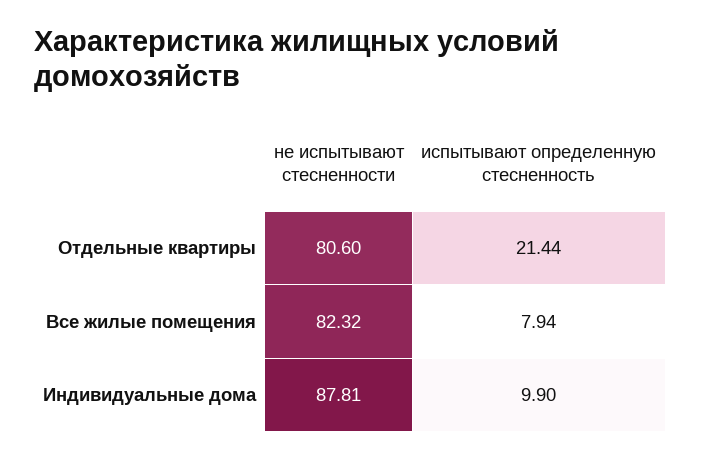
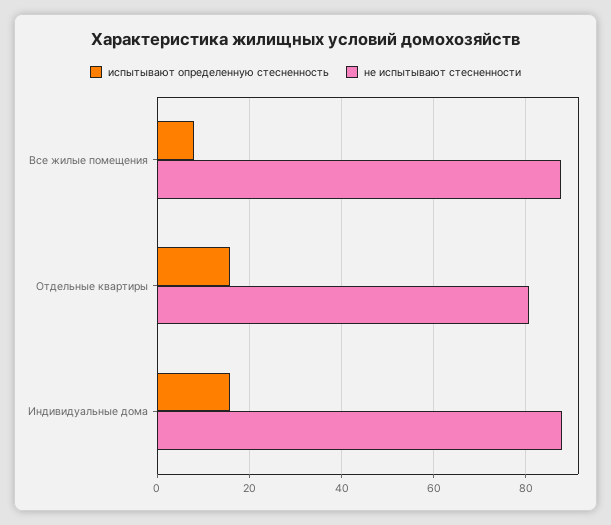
  {
    "не испытывают стесненности": {
      "Отдельные квартиры": 80.6,
-     "Все жилые помещения": 82.32,
+     "Все жилые помещения": 88,
      "Индивидуальные дома": 87.81
    },
    "испытывают определенную стесненность": {
-     "Отдельные квартиры": 21.44,
+     "Отдельные квартиры": 16,
      "Все жилые помещения": 7.94,
-     "Индивидуальные дома": 9.9
+     "Индивидуальные дома": 16
    }
  }

